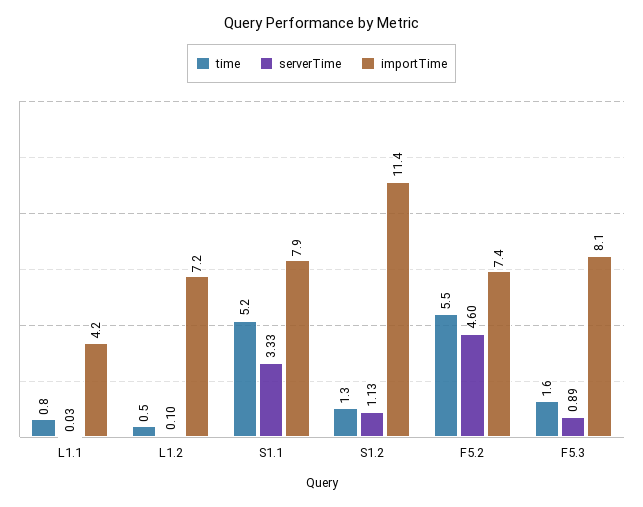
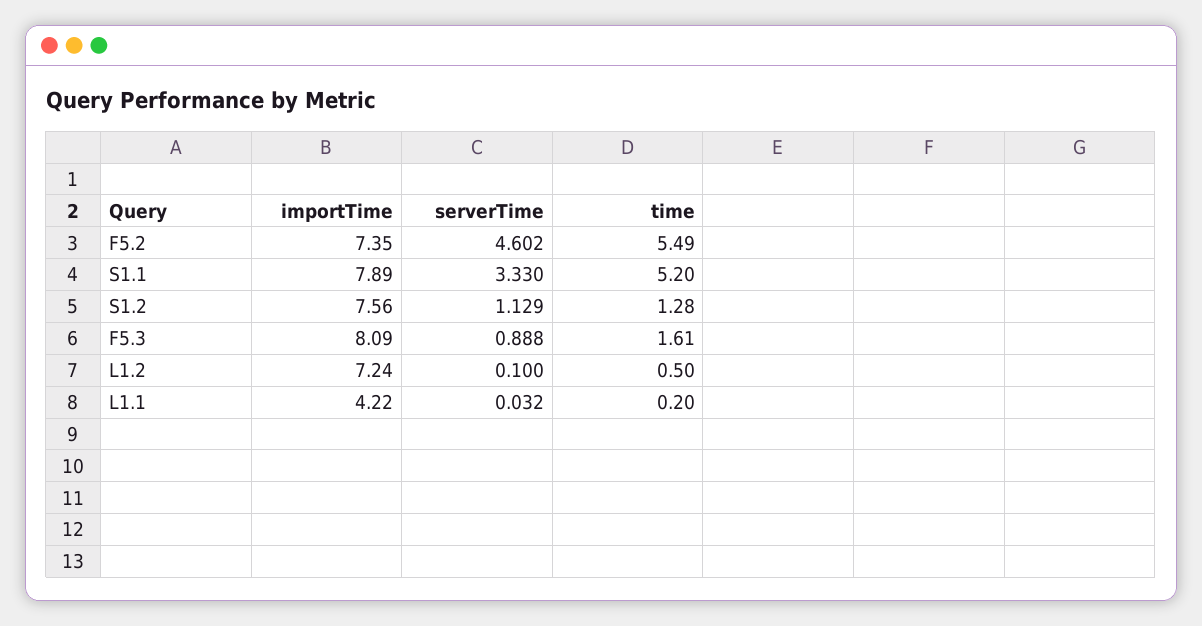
  {
    "time": {
-     "L1.1": 0.8,
+     "L1.1": 0.2,
      "L1.2": 0.5,
      "S1.1": 5.2,
      "S1.2": 1.28,
      "F5.2": 5.49,
      "F5.3": 1.61
    },
    "serverTime": {
      "L1.1": 0.032,
      "L1.2": 0.1,
      "S1.1": 3.33,
      "S1.2": 1.129,
      "F5.2": 4.602,
      "F5.3": 0.888
    },
    "importTime": {
      "L1.1": 4.22,
      "L1.2": 7.24,
      "S1.1": 7.89,
-     "S1.2": 11.4,
+     "S1.2": 7.56,
      "F5.2": 7.35,
      "F5.3": 8.09
    }
  }

